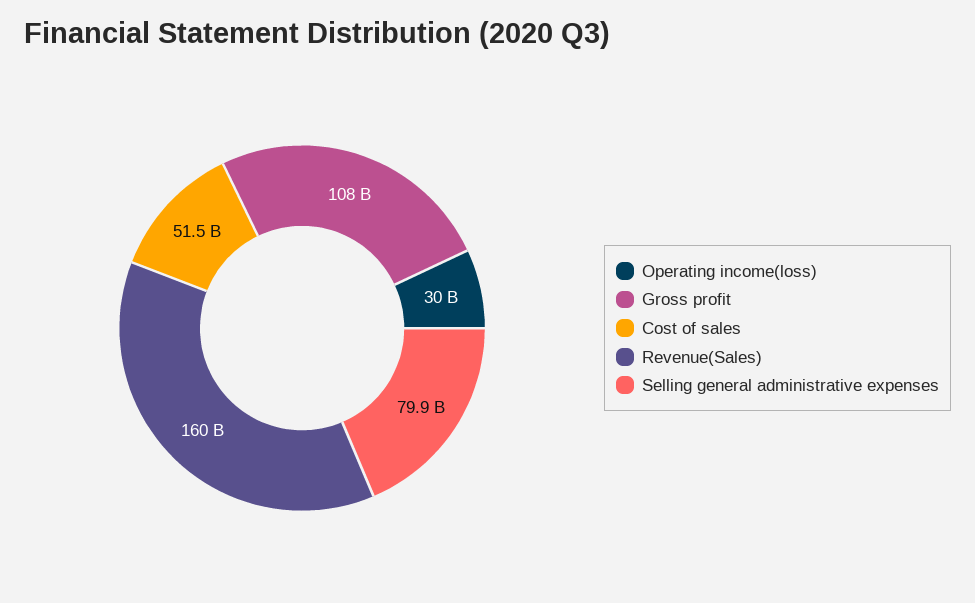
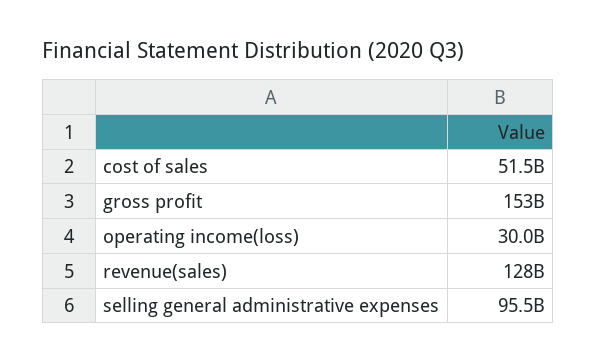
  {
    "Operating income(loss)": 30000000000,
-   "Gross profit": 108000000000,
+   "Gross profit": 153000000000,
    "Cost of sales": 51500000000,
-   "Revenue(Sales)": 160000000000,
+   "Revenue(Sales)": 128000000000,
-   "Selling general administrative expenses": 79900000000
+   "Selling general administrative expenses": 95500000000
  }

